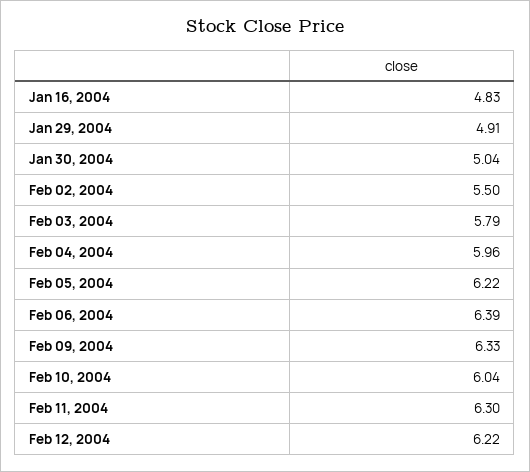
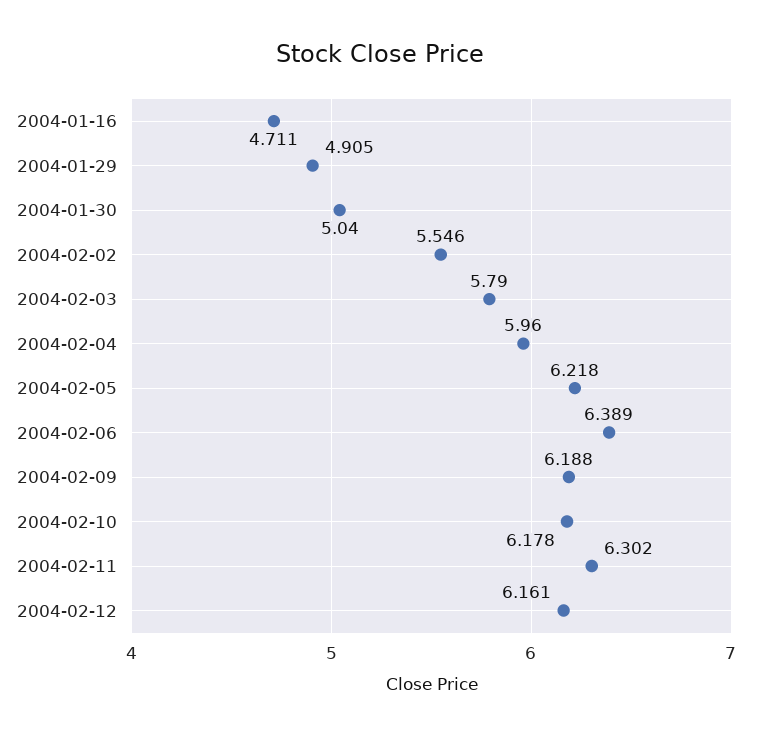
  {
-   "Jan 16, 2004": 4.83,
+   "Jan 16, 2004": 4.711,
    "Jan 29, 2004": 4.905,
    "Jan 30, 2004": 5.04,
-   "Feb 02, 2004": 5.5,
+   "Feb 02, 2004": 5.546,
    "Feb 03, 2004": 5.79,
    "Feb 04, 2004": 5.96,
    "Feb 05, 2004": 6.218,
    "Feb 06, 2004": 6.389,
-   "Feb 09, 2004": 6.33,
+   "Feb 09, 2004": 6.188,
-   "Feb 10, 2004": 6.04,
+   "Feb 10, 2004": 6.178,
    "Feb 11, 2004": 6.302,
-   "Feb 12, 2004": 6.22
+   "Feb 12, 2004": 6.161
  }

